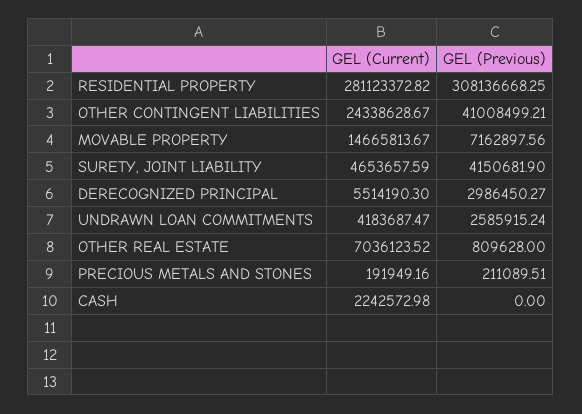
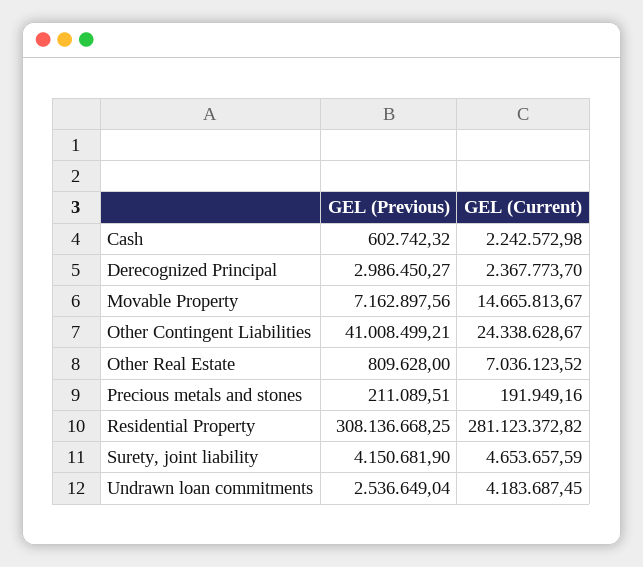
  {
    "GEL (Current)": {
      "RESIDENTIAL PROPERTY": 281123372.82,
      "OTHER CONTINGENT LIABILITIES": 24338628.67,
      "MOVABLE PROPERTY": 14665813.67,
      "SURETY, JOINT LIABILITY": 4653657.59,
-     "DERECOGNIZED PRINCIPAL": 5514190.3,
+     "DERECOGNIZED PRINCIPAL": 2367773.7,
-     "UNDRAWN LOAN COMMITMENTS": 4183687.47,
+     "UNDRAWN LOAN COMMITMENTS": 4183687.45,
      "OTHER REAL ESTATE": 7036123.52,
      "PRECIOUS METALS AND STONES": 191949.16,
      "CASH": 2242572.98
    },
    "GEL (Previous)": {
      "RESIDENTIAL PROPERTY": 308136668.25,
      "OTHER CONTINGENT LIABILITIES": 41008499.21,
      "MOVABLE PROPERTY": 7162897.56,
      "SURETY, JOINT LIABILITY": 4150681.9,
      "DERECOGNIZED PRINCIPAL": 2986450.27,
-     "UNDRAWN LOAN COMMITMENTS": 2585915.24,
+     "UNDRAWN LOAN COMMITMENTS": 2536649.04,
      "OTHER REAL ESTATE": 809628,
      "PRECIOUS METALS AND STONES": 211089.51,
-     "CASH": 0
+     "CASH": 602742.32
    }
  }

